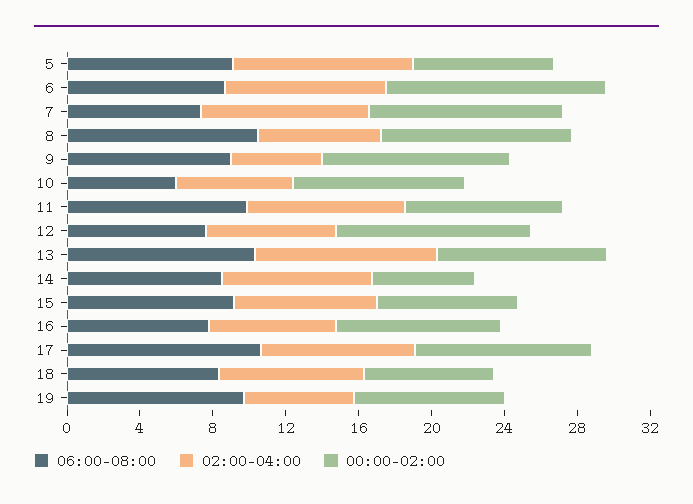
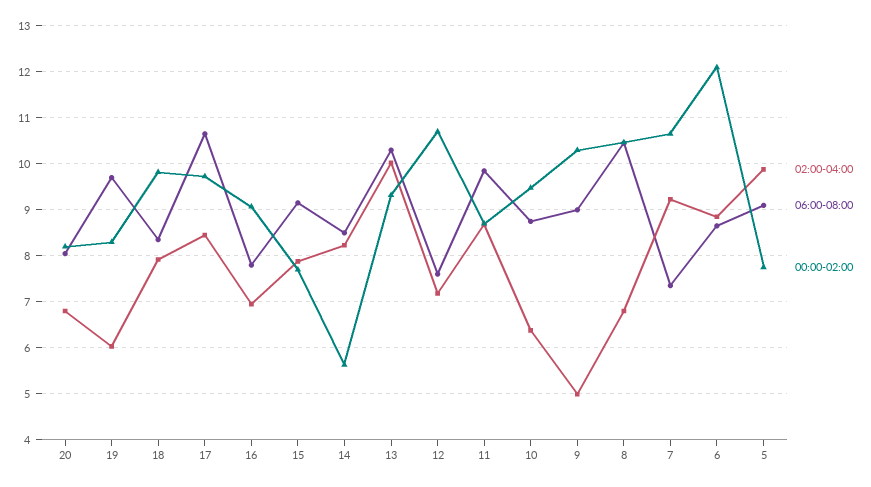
  {
    "06:00-08:00": {
      "5": 9.2,
      "6": 8.6,
      "7": 7.4,
      "8": 10.4,
      "9": 9,
-     "10": 6,
+     "10": 8.8,
      "11": 9.8,
      "12": 7.6,
      "13": 10.4,
      "14": 8.6,
      "15": 9.2,
      "16": 7.8,
      "17": 10.6,
      "18": 8.4,
-     "19": 9.8
+     "19": 9.8,
+     "20": 8
    },
    "02:00-04:00": {
      "5": 9.8,
      "6": 8.8,
      "7": 9.2,
      "8": 6.8,
      "9": 5,
      "10": 6.4,
      "11": 8.6,
      "12": 7.2,
      "13": 10,
      "14": 8.2,
      "15": 7.8,
      "16": 7,
      "17": 8.4,
      "18": 8,
-     "19": 6
+     "19": 6,
+     "20": 6.8
    },
    "00:00-02:00": {
      "5": 7.8,
      "6": 12.2,
      "7": 10.6,
      "8": 10.4,
      "9": 10.4,
      "10": 9.4,
      "11": 8.8,
      "12": 10.8,
      "13": 9.4,
      "14": 5.6,
      "15": 7.8,
      "16": 9,
      "17": 9.8,
-     "18": 7,
+     "18": 9.8,
-     "19": 8.4
+     "19": 8.4,
+     "20": 8.2
    }
  }

